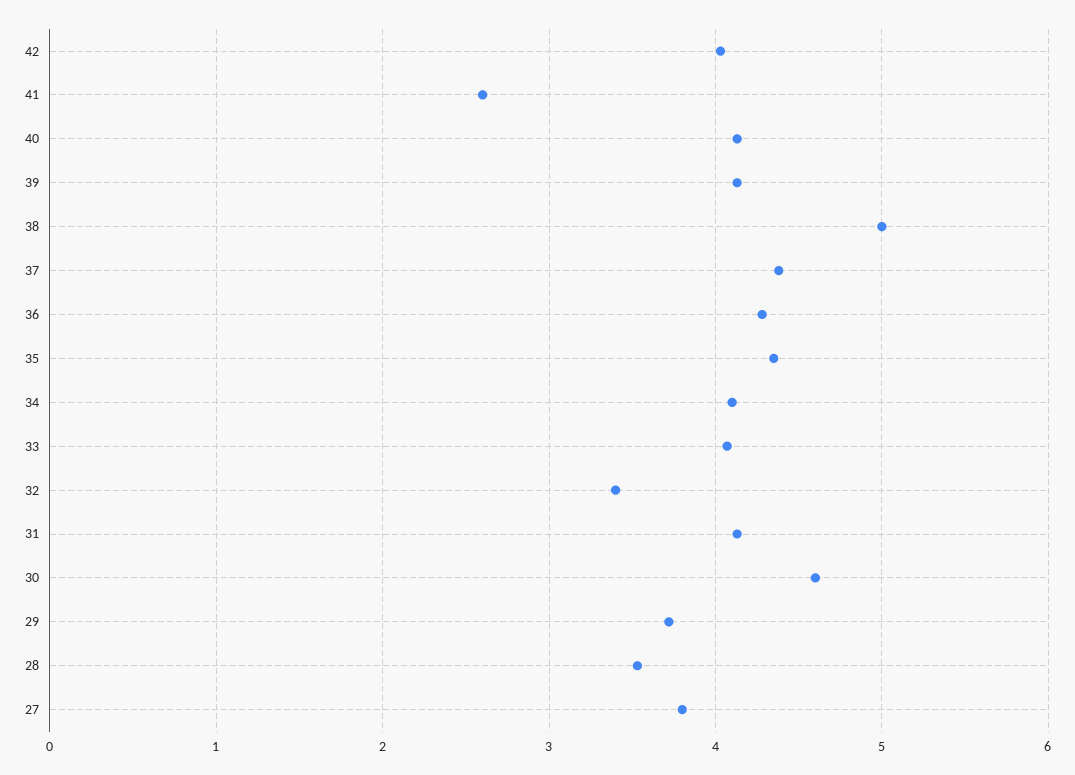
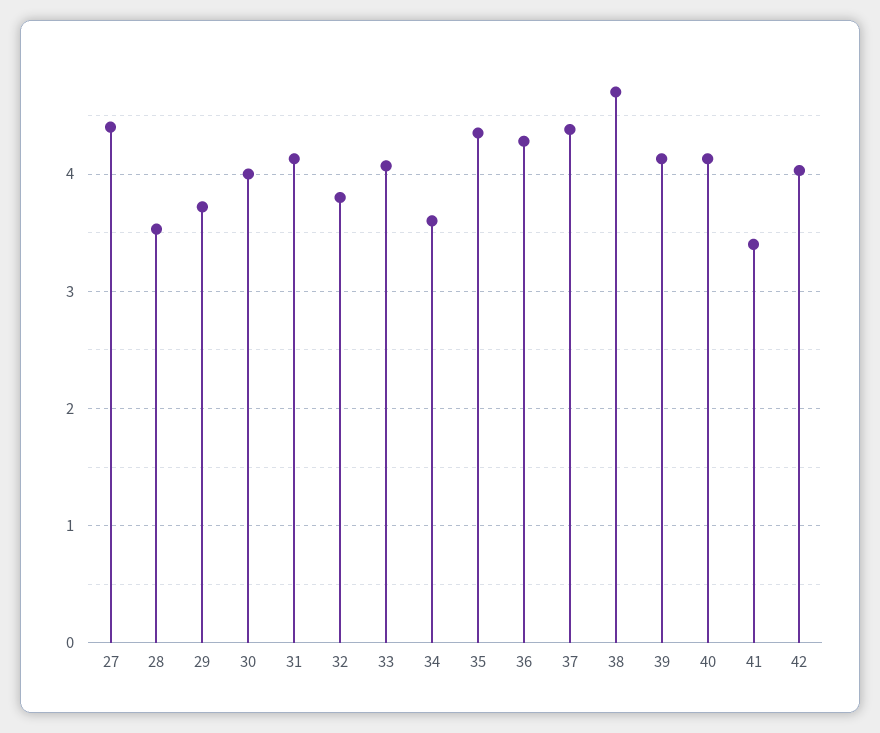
  {
    "42": 4,
-   "41": 2.6,
+   "41": 3.4,
    "40": 4.1,
    "39": 4.1,
-   "38": 5,
+   "38": 4.7,
    "37": 4.4,
    "36": 4.3,
    "35": 4.4,
-   "34": 4.1,
+   "34": 3.6,
    "33": 4.1,
-   "32": 3.4,
+   "32": 3.8,
    "31": 4.1,
-   "30": 4.6,
+   "30": 4,
    "29": 3.7,
    "28": 3.5,
-   "27": 3.8
+   "27": 4.4
  }

